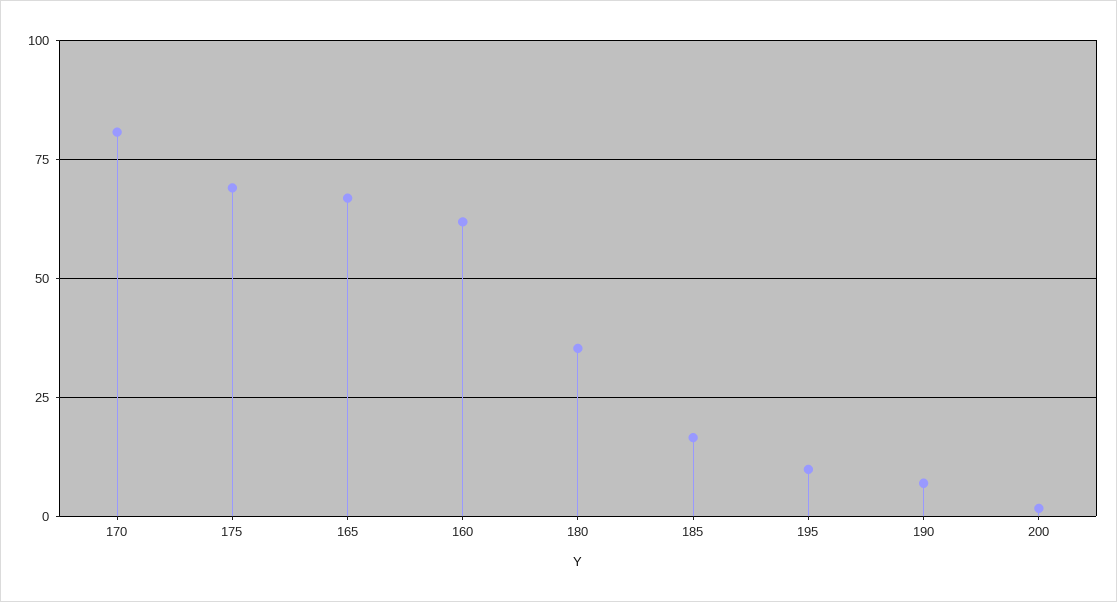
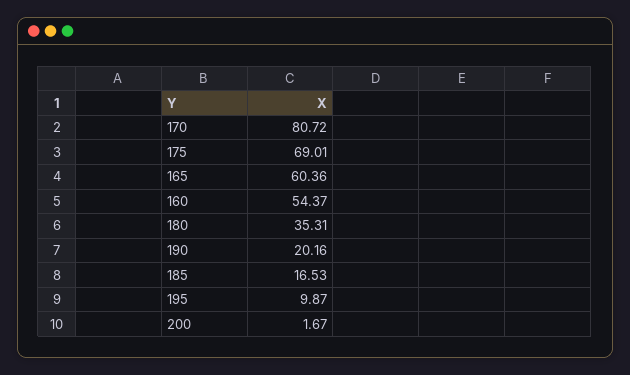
  {
    "170": 80.72,
    "175": 69.01,
-   "165": 67.5,
+   "165": 60.36,
-   "160": 62.5,
+   "160": 54.37,
    "180": 35.31,
    "185": 16.53,
    "195": 9.87,
-   "190": 7.5,
+   "190": 20.16,
    "200": 1.67
  }

